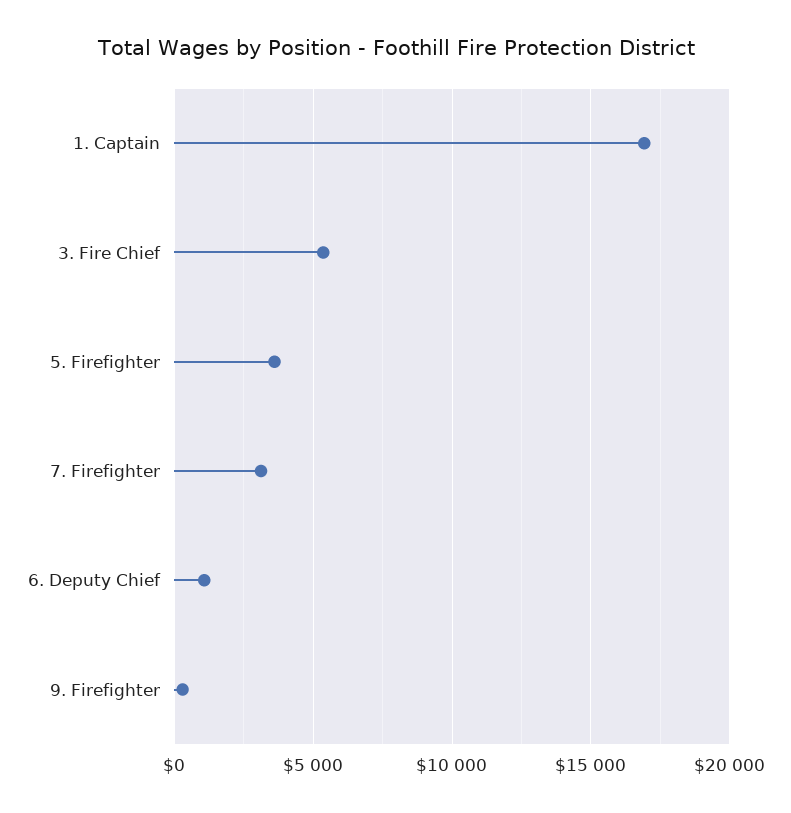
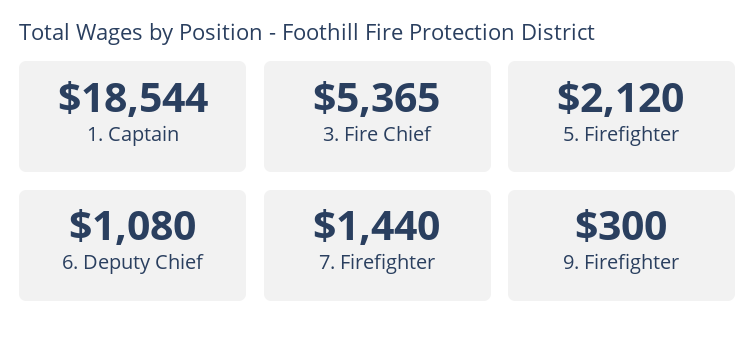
  {
-   "1. Captain": 17000,
+   "1. Captain": 18544,
    "3. Fire Chief": 5365,
-   "5. Firefighter": 3500,
+   "5. Firefighter": 2120,
-   "7. Firefighter": 3000,
+   "7. Firefighter": 1440,
    "6. Deputy Chief": 1080,
    "9. Firefighter": 300
  }

